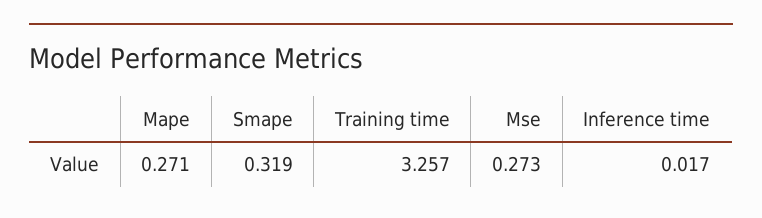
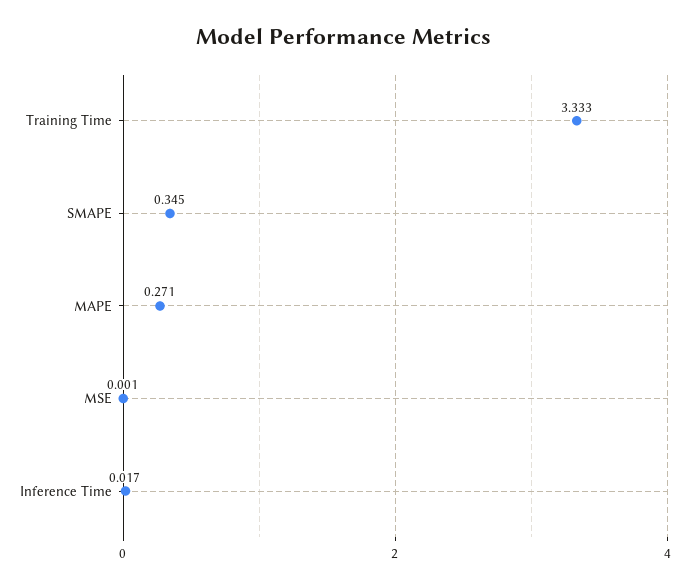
  {
    "Mape": 0.271,
-   "Smape": 0.319,
+   "Smape": 0.345,
-   "Training time": 3.257,
+   "Training time": 3.333,
-   "Mse": 0.273,
+   "Mse": 0.001,
    "Inference time": 0.017
  }

